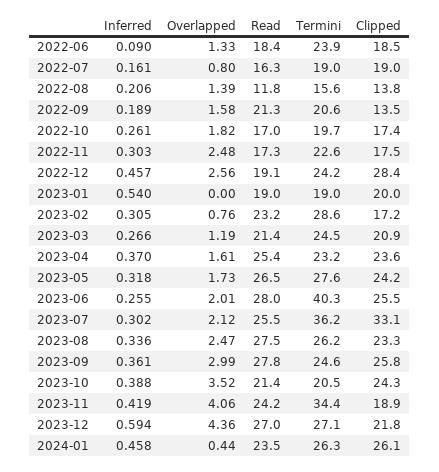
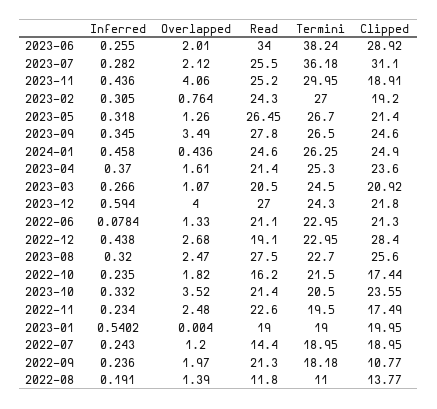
  {
    "Inferred": {
-     "2022-06": 0.09,
+     "2022-06": 0.0784,
-     "2022-07": 0.161,
+     "2022-07": 0.243,
-     "2022-08": 0.206,
+     "2022-08": 0.191,
-     "2022-09": 0.189,
+     "2022-09": 0.236,
-     "2022-10": 0.261,
+     "2022-10": 0.235,
-     "2022-11": 0.303,
+     "2022-11": 0.234,
-     "2022-12": 0.457,
+     "2022-12": 0.438,
      "2023-01": 0.5402,
      "2023-02": 0.305,
      "2023-03": 0.266,
      "2023-04": 0.37,
      "2023-05": 0.318,
      "2023-06": 0.255,
-     "2023-07": 0.302,
+     "2023-07": 0.282,
-     "2023-08": 0.336,
+     "2023-08": 0.32,
-     "2023-09": 0.361,
+     "2023-09": 0.345,
-     "2023-10": 0.388,
+     "2023-10": 0.332,
-     "2023-11": 0.419,
+     "2023-11": 0.436,
      "2023-12": 0.594,
      "2024-01": 0.458
    },
    "Overlapped": {
      "2022-06": 1.33,
-     "2022-07": 0.8,
+     "2022-07": 1.2,
      "2022-08": 1.39,
-     "2022-09": 1.58,
+     "2022-09": 1.97,
      "2022-10": 1.82,
      "2022-11": 2.48,
-     "2022-12": 2.56,
+     "2022-12": 2.68,
      "2023-01": 0.004,
      "2023-02": 0.764,
-     "2023-03": 1.19,
+     "2023-03": 1.07,
      "2023-04": 1.61,
-     "2023-05": 1.73,
+     "2023-05": 1.26,
      "2023-06": 2.01,
      "2023-07": 2.12,
      "2023-08": 2.47,
-     "2023-09": 2.99,
+     "2023-09": 3.49,
      "2023-10": 3.52,
      "2023-11": 4.06,
-     "2023-12": 4.36,
+     "2023-12": 4,
      "2024-01": 0.436
    },
    "Read": {
-     "2022-06": 18.4,
+     "2022-06": 21.1,
-     "2022-07": 16.3,
+     "2022-07": 14.4,
      "2022-08": 11.8,
      "2022-09": 21.3,
-     "2022-10": 17,
+     "2022-10": 16.2,
-     "2022-11": 17.3,
+     "2022-11": 22.6,
      "2022-12": 19.1,
      "2023-01": 19,
-     "2023-02": 23.2,
+     "2023-02": 24.3,
-     "2023-03": 21.4,
+     "2023-03": 20.5,
-     "2023-04": 25.4,
+     "2023-04": 21.4,
      "2023-05": 26.45,
-     "2023-06": 28,
+     "2023-06": 34,
      "2023-07": 25.5,
      "2023-08": 27.5,
      "2023-09": 27.8,
      "2023-10": 21.4,
-     "2023-11": 24.2,
+     "2023-11": 25.2,
      "2023-12": 27,
-     "2024-01": 23.5
+     "2024-01": 24.6
    },
    "Termini": {
-     "2022-06": 23.9,
+     "2022-06": 22.95,
      "2022-07": 18.95,
-     "2022-08": 15.6,
+     "2022-08": 11,
-     "2022-09": 20.6,
+     "2022-09": 18.18,
-     "2022-10": 19.7,
+     "2022-10": 21.5,
-     "2022-11": 22.6,
+     "2022-11": 19.5,
-     "2022-12": 24.2,
+     "2022-12": 22.95,
      "2023-01": 19,
-     "2023-02": 28.6,
+     "2023-02": 27,
      "2023-03": 24.5,
-     "2023-04": 23.2,
+     "2023-04": 25.3,
-     "2023-05": 27.6,
+     "2023-05": 26.7,
-     "2023-06": 40.3,
+     "2023-06": 38.24,
      "2023-07": 36.18,
-     "2023-08": 26.2,
+     "2023-08": 22.7,
-     "2023-09": 24.6,
+     "2023-09": 26.5,
      "2023-10": 20.5,
-     "2023-11": 34.4,
+     "2023-11": 29.95,
-     "2023-12": 27.1,
+     "2023-12": 24.3,
      "2024-01": 26.25
    },
    "Clipped": {
-     "2022-06": 18.5,
+     "2022-06": 21.3,
      "2022-07": 18.95,
      "2022-08": 13.77,
-     "2022-09": 13.5,
+     "2022-09": 10.77,
      "2022-10": 17.44,
      "2022-11": 17.49,
      "2022-12": 28.4,
      "2023-01": 19.95,
-     "2023-02": 17.2,
+     "2023-02": 19.2,
      "2023-03": 20.92,
      "2023-04": 23.6,
-     "2023-05": 24.2,
+     "2023-05": 21.4,
-     "2023-06": 25.5,
+     "2023-06": 28.92,
-     "2023-07": 33.1,
+     "2023-07": 31.1,
-     "2023-08": 23.3,
+     "2023-08": 25.6,
-     "2023-09": 25.8,
+     "2023-09": 24.6,
-     "2023-10": 24.3,
+     "2023-10": 23.55,
      "2023-11": 18.91,
      "2023-12": 21.8,
-     "2024-01": 26.1
+     "2024-01": 24.9
    }
  }

